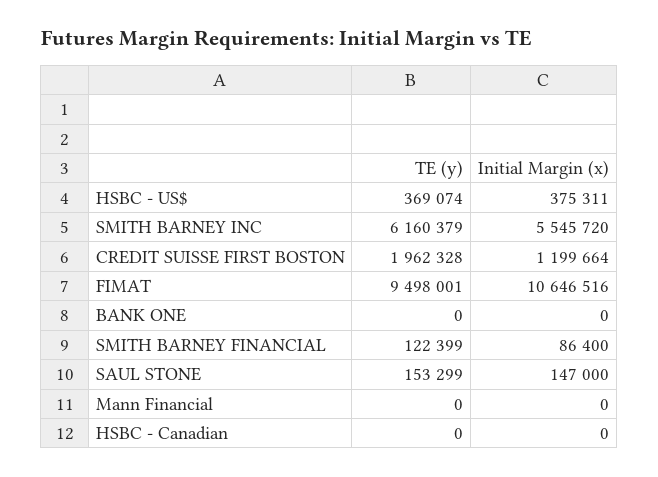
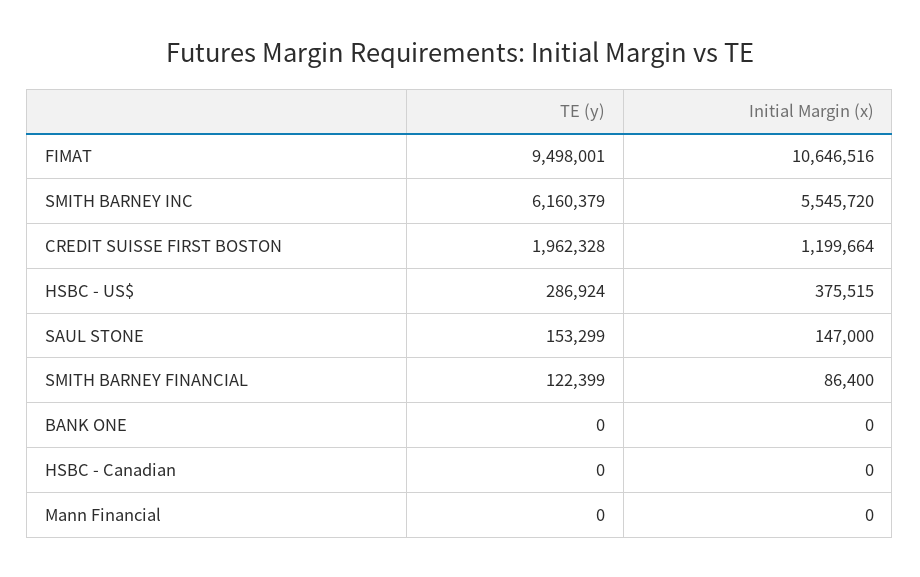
  {
    "TE (y)": {
-     "HSBC - US$": 369074,
+     "HSBC - US$": 286924,
      "SMITH BARNEY INC": 6160379,
      "CREDIT SUISSE FIRST BOSTON": 1962328,
      "FIMAT": 9498001,
      "BANK ONE": 0,
      "SMITH BARNEY FINANCIAL": 122399,
      "SAUL STONE": 153299,
      "Mann Financial": 0,
      "HSBC - Canadian": 0
    },
    "Initial Margin (x)": {
-     "HSBC - US$": 375311,
+     "HSBC - US$": 375515,
      "SMITH BARNEY INC": 5545720,
      "CREDIT SUISSE FIRST BOSTON": 1199664,
      "FIMAT": 10646516,
      "BANK ONE": 0,
      "SMITH BARNEY FINANCIAL": 86400,
      "SAUL STONE": 147000,
      "Mann Financial": 0,
      "HSBC - Canadian": 0
    }
  }

